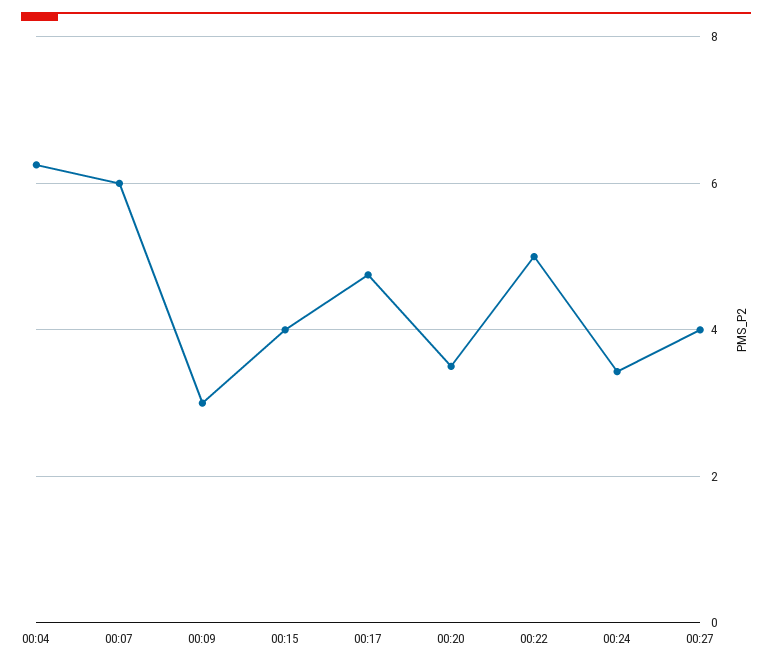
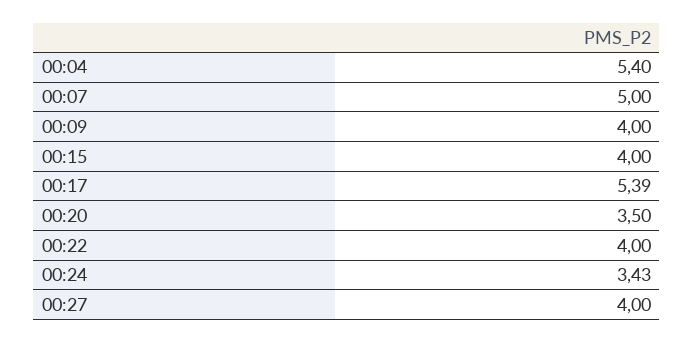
  {
-   "00:04": 6.2,
+   "00:04": 5.4,
-   "00:07": 6,
+   "00:07": 5,
-   "00:09": 3,
+   "00:09": 4,
    "00:15": 4,
-   "00:17": 4.8,
+   "00:17": 5.39,
    "00:20": 3.5,
-   "00:22": 5,
+   "00:22": 4,
    "00:24": 3.43,
    "00:27": 4
  }

